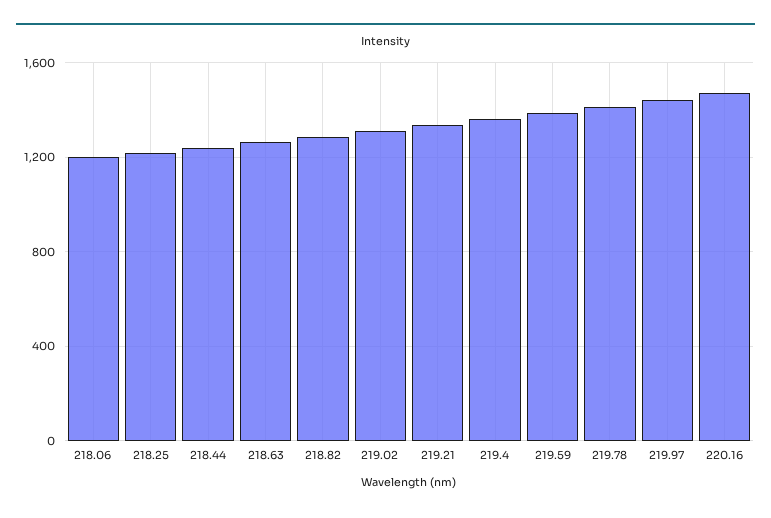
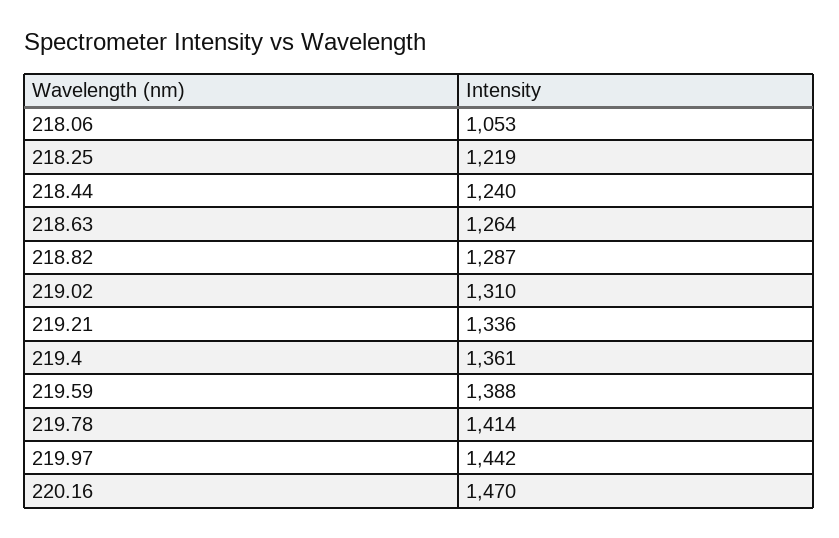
  {
-   "218.06": 1200,
+   "218.06": 1053,
    "218.25": 1219,
    "218.44": 1240,
    "218.63": 1264,
    "218.82": 1287,
    "219.02": 1310,
    "219.21": 1336,
    "219.4": 1361,
    "219.59": 1388,
    "219.78": 1414,
    "219.97": 1442,
    "220.16": 1470
  }

